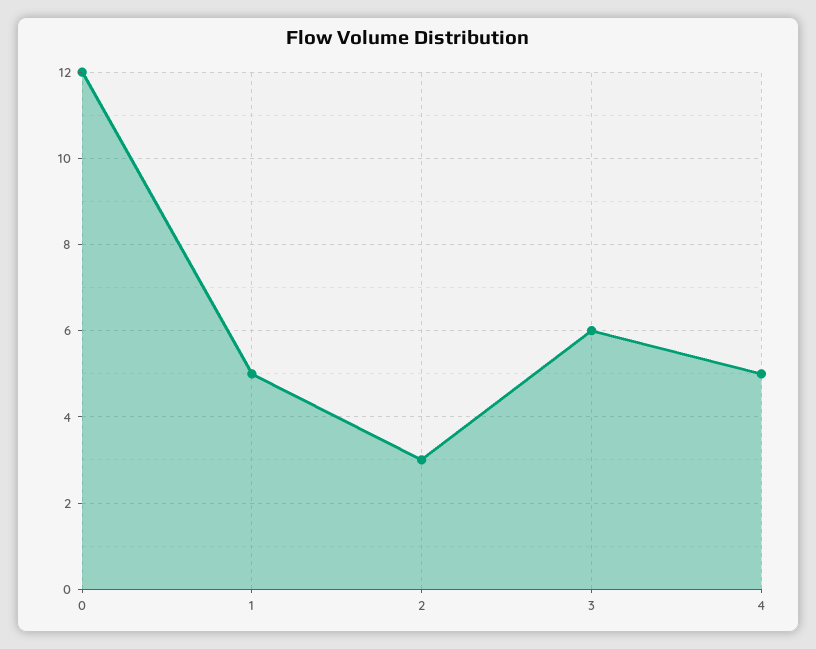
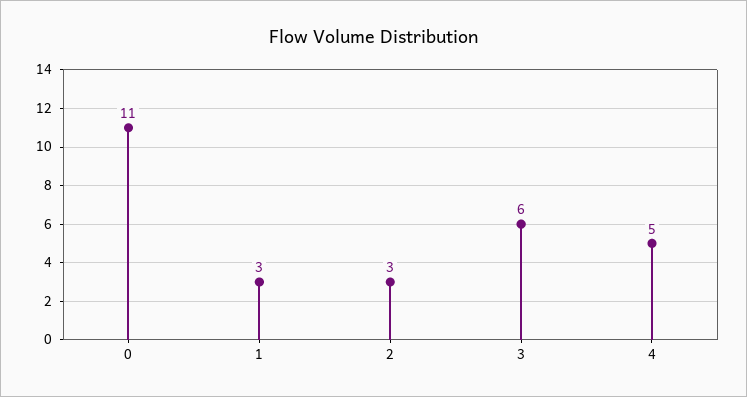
  {
-   "0": 12,
+   "0": 11,
-   "1": 5,
+   "1": 3,
    "2": 3,
    "3": 6,
    "4": 5
  }

